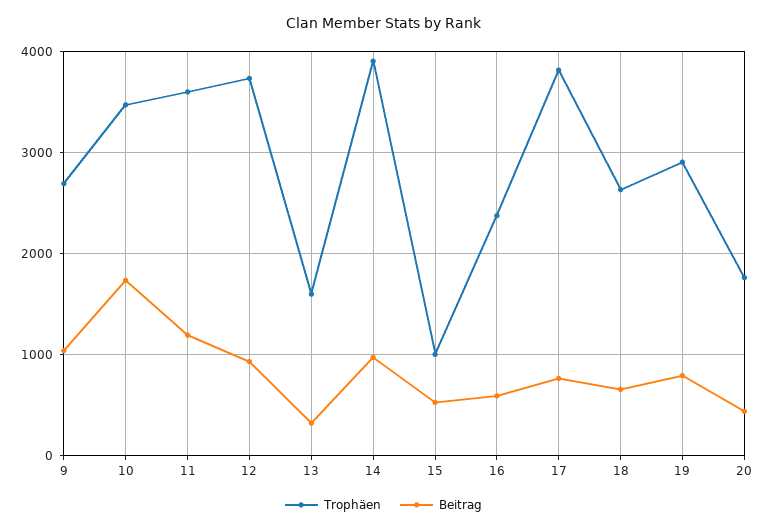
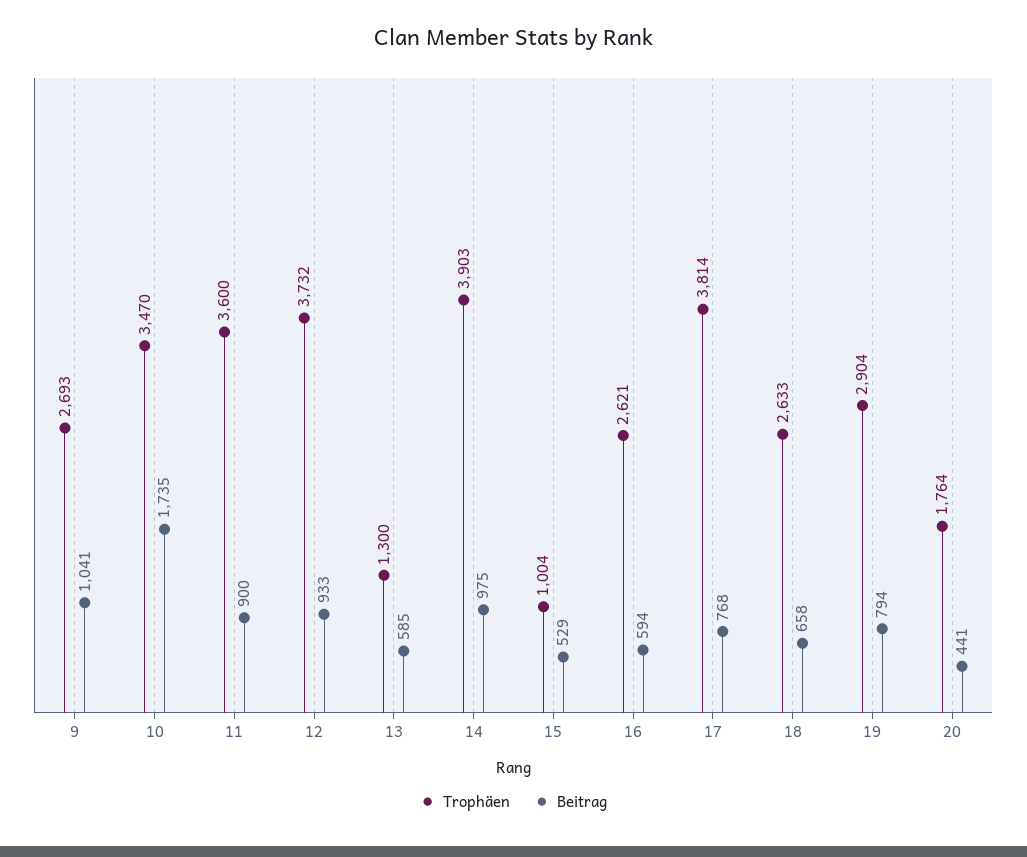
  {
    "Trophäen": {
      "9": 2693,
      "10": 3470,
      "11": 3600,
      "12": 3732,
-     "13": 1600,
+     "13": 1300,
      "14": 3903,
      "15": 1004,
-     "16": 2400,
+     "16": 2621,
      "17": 3814,
      "18": 2633,
      "19": 2904,
      "20": 1764
    },
    "Beitrag": {
      "9": 1041,
      "10": 1735,
-     "11": 1200,
+     "11": 900,
      "12": 933,
-     "13": 300,
+     "13": 585,
      "14": 975,
      "15": 529,
      "16": 594,
      "17": 768,
      "18": 658,
      "19": 794,
      "20": 441
    }
  }

